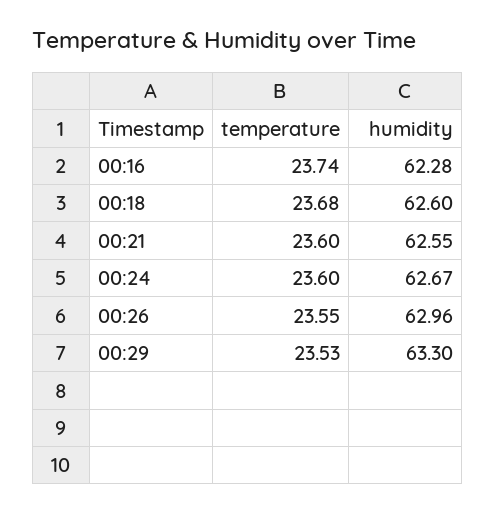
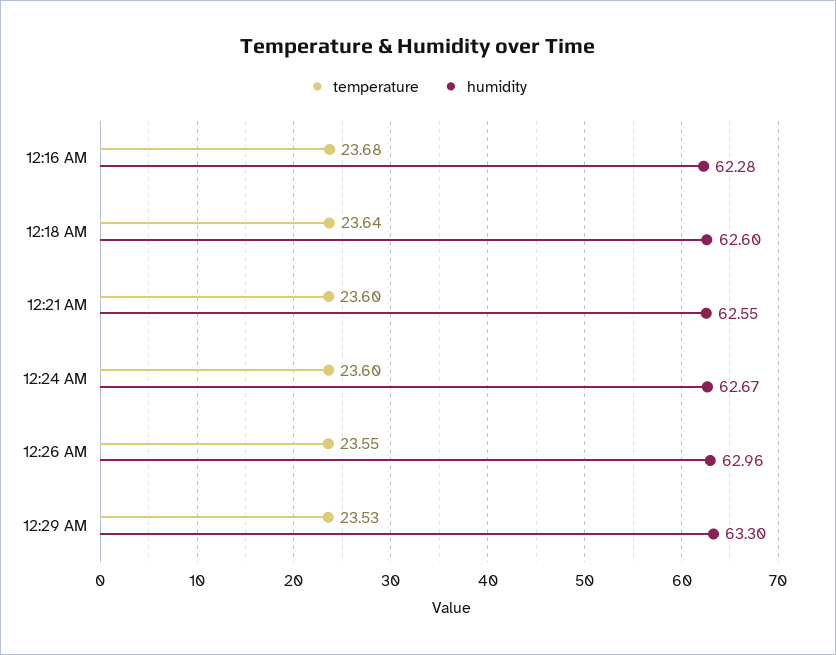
  {
    "temperature": {
-     "00:16": 23.74,
+     "00:16": 23.68,
-     "00:18": 23.68,
+     "00:18": 23.64,
      "00:21": 23.6,
      "00:24": 23.6,
      "00:26": 23.55,
      "00:29": 23.53
    },
    "humidity": {
      "00:16": 62.28,
      "00:18": 62.6,
      "00:21": 62.55,
      "00:24": 62.67,
      "00:26": 62.96,
      "00:29": 63.3
    }
  }

